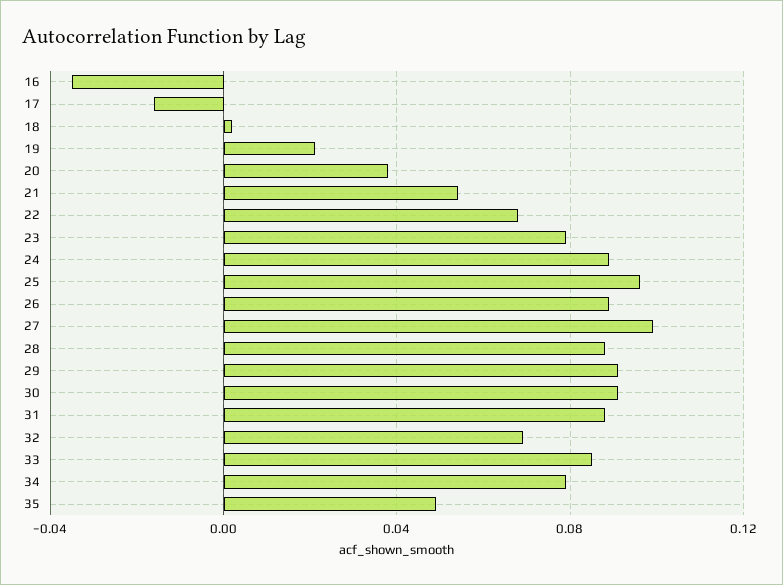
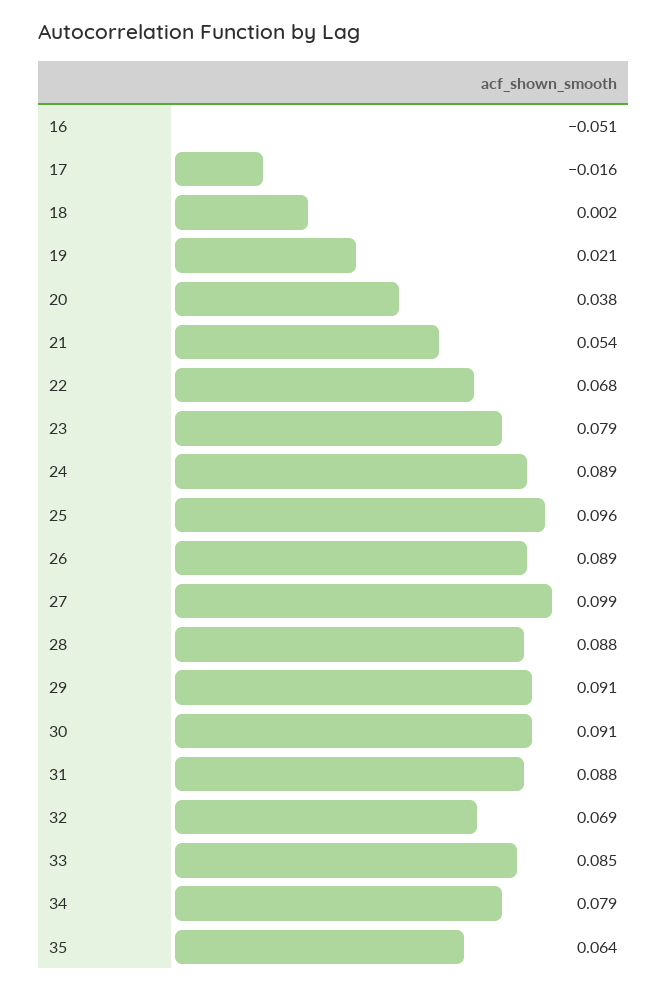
  {
-   "16": -0.035,
+   "16": -0.051,
    "17": -0.016,
    "18": 0.002,
    "19": 0.021,
    "20": 0.038,
    "21": 0.054,
    "22": 0.068,
    "23": 0.079,
    "24": 0.089,
    "25": 0.096,
    "26": 0.089,
    "27": 0.099,
    "28": 0.088,
    "29": 0.091,
    "30": 0.091,
    "31": 0.088,
    "32": 0.069,
    "33": 0.085,
    "34": 0.079,
-   "35": 0.05
+   "35": 0.064
  }

